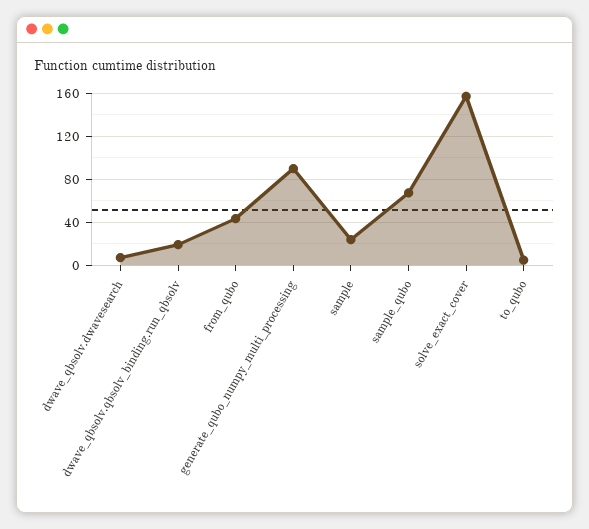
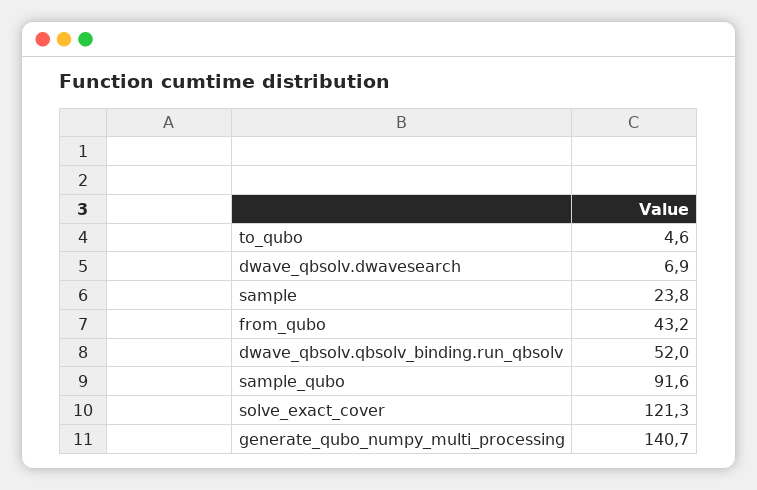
  {
    "dwave_qbsolv.dwavesearch": 6.9,
-   "dwave_qbsolv.qbsolv_binding.run_qbsolv": 20,
+   "dwave_qbsolv.qbsolv_binding.run_qbsolv": 52,
    "from_qubo": 43.2,
-   "generate_qubo_numpy_multi_processing": 90,
+   "generate_qubo_numpy_multi_processing": 140.7,
    "sample": 23.8,
-   "sample_qubo": 70,
+   "sample_qubo": 91.6,
-   "solve_exact_cover": 160,
+   "solve_exact_cover": 121.3,
    "to_qubo": 4.6
  }

